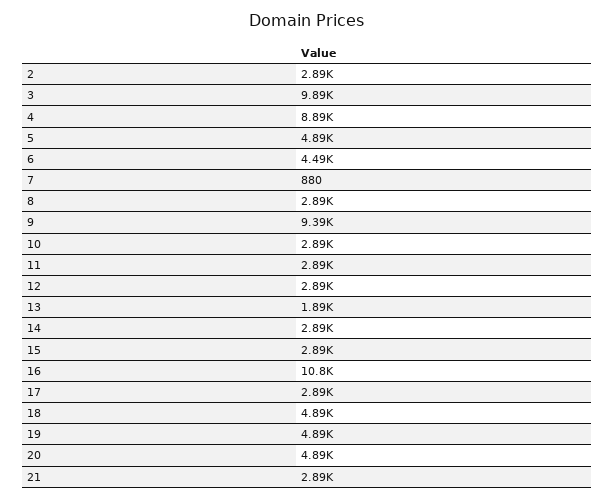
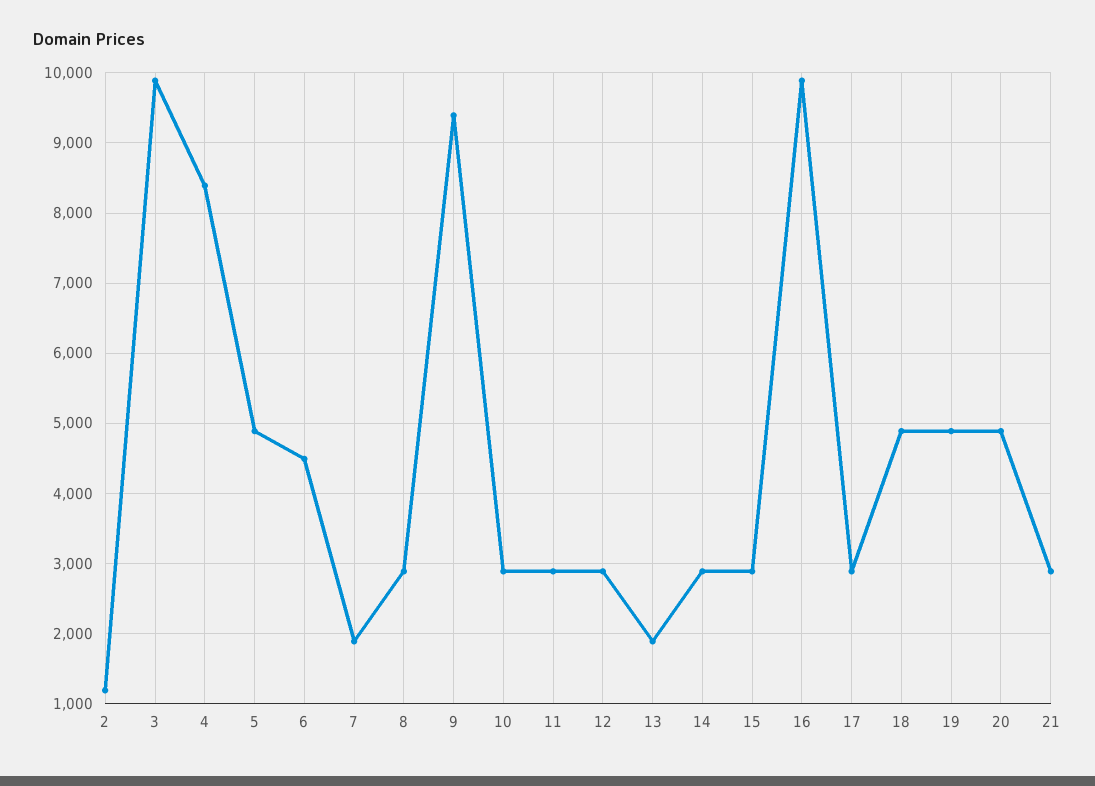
  {
-   "2": 2890,
+   "2": 1200,
    "3": 9890,
-   "4": 8890,
+   "4": 8400,
    "5": 4890,
    "6": 4490,
-   "7": 880,
+   "7": 1900,
    "8": 2890,
    "9": 9390,
    "10": 2890,
    "11": 2890,
    "12": 2890,
    "13": 1890,
    "14": 2890,
    "15": 2890,
-   "16": 10800,
+   "16": 9900,
    "17": 2890,
    "18": 4890,
    "19": 4890,
    "20": 4890,
    "21": 2890
  }

